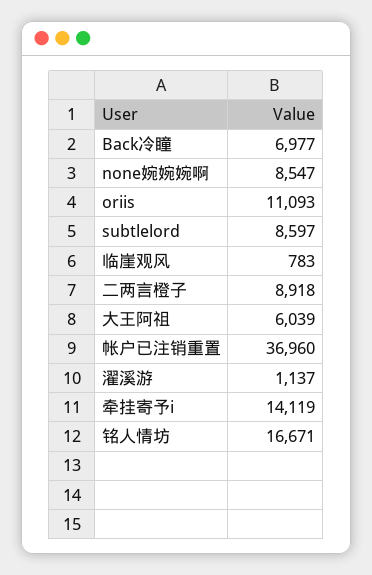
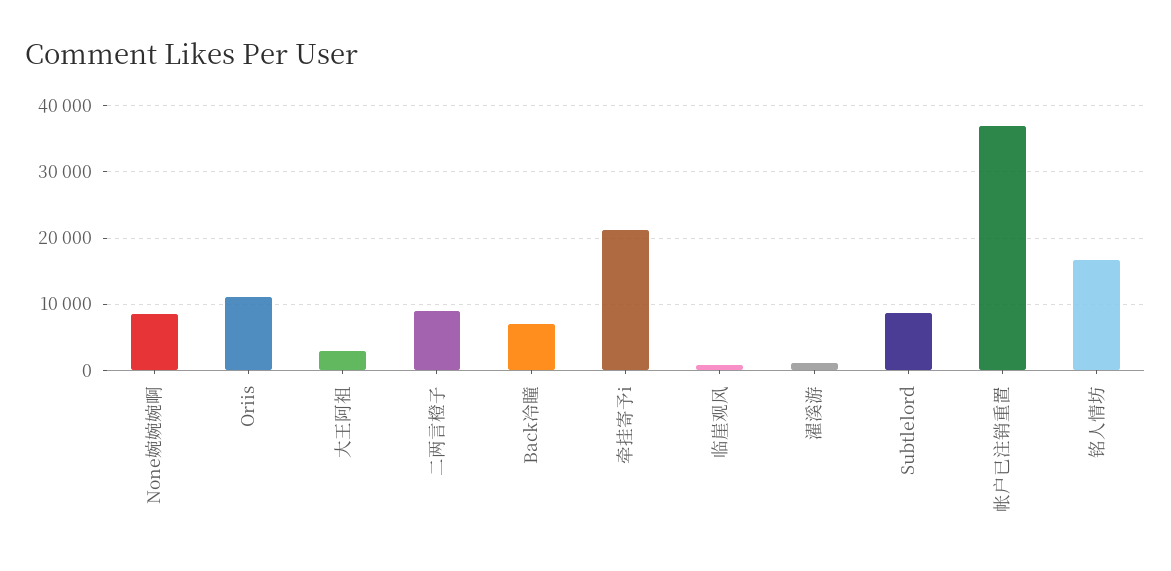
  {
    "Back冷瞳": 6977,
    "none婉婉婉啊": 8547,
    "oriis": 11093,
    "subtlelord": 8597,
    "临崖观风": 783,
    "二两言橙子": 8918,
-   "大王阿祖": 6039,
+   "大王阿祖": 3000,
    "帐户已注销重置": 36960,
    "濯溪游": 1137,
-   "牵挂寄予i": 14119,
+   "牵挂寄予i": 21000,
    "铭人情坊": 16671
  }

